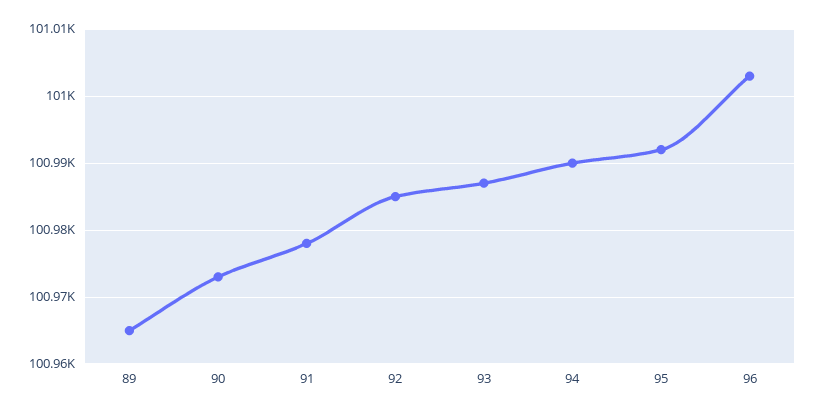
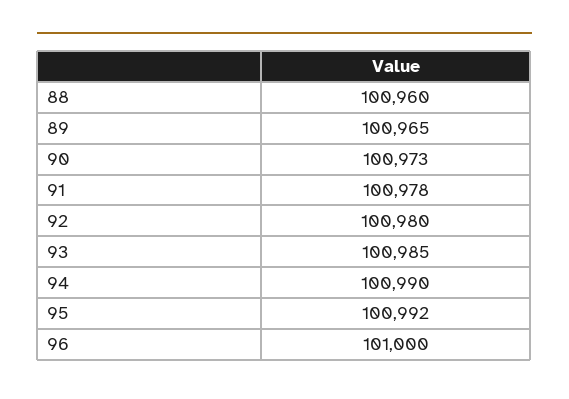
  {
    "89": 100965,
    "90": 100973,
    "91": 100978,
-   "92": 100985,
+   "92": 100980,
-   "93": 100987,
+   "93": 100985,
    "94": 100990,
    "95": 100992,
-   "96": 101003
+   "96": 101000,
+   "88": 100960
  }

